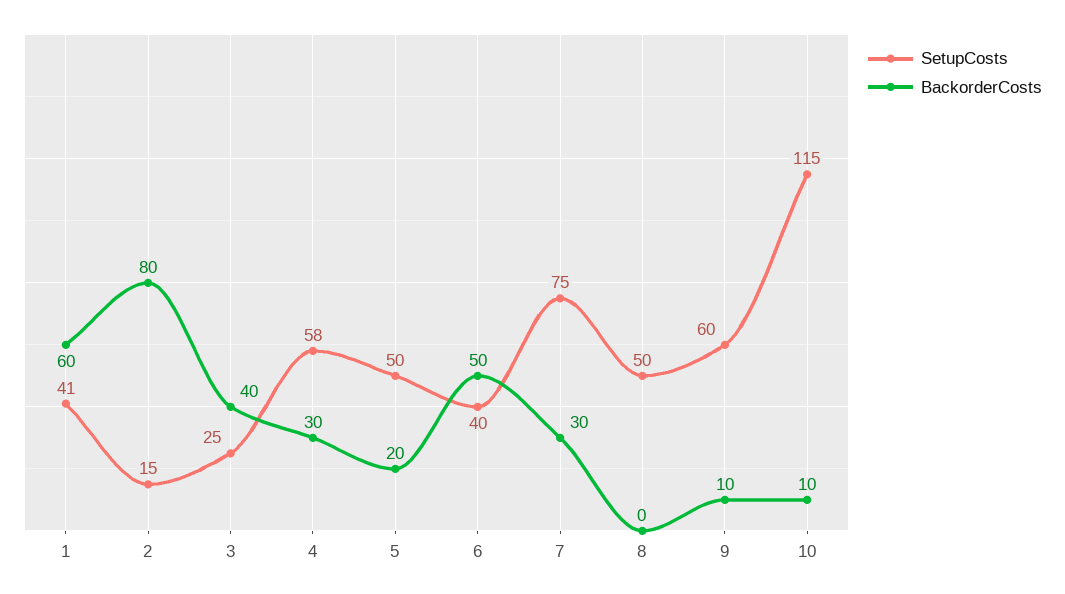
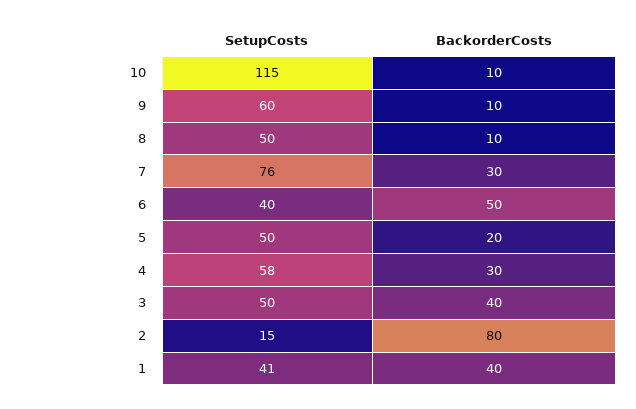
  {
    "SetupCosts": {
      "1": 41,
      "2": 15,
-     "3": 25,
+     "3": 50,
      "4": 58,
      "5": 50,
      "6": 40,
-     "7": 75,
+     "7": 76,
      "8": 50,
      "9": 60,
      "10": 115
    },
    "BackorderCosts": {
-     "1": 60,
+     "1": 40,
      "2": 80,
      "3": 40,
      "4": 30,
      "5": 20,
      "6": 50,
      "7": 30,
-     "8": 0,
+     "8": 10,
      "9": 10,
      "10": 10
    }
  }

